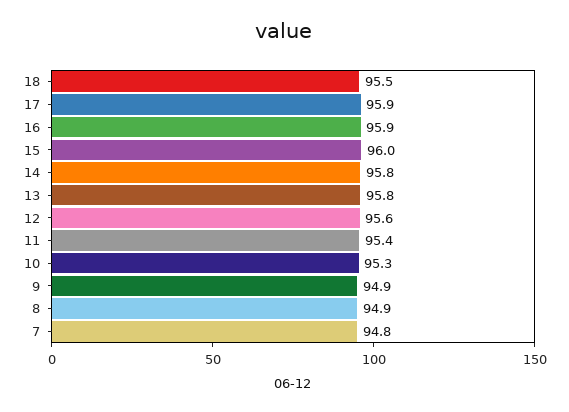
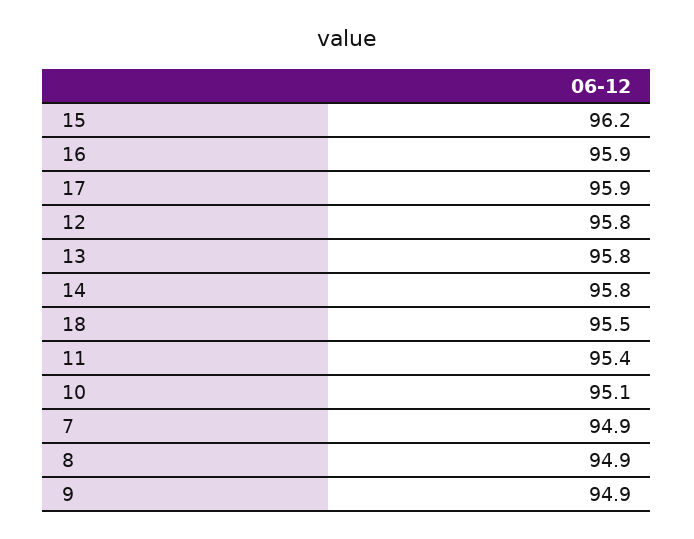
  {
    "18": 95.5,
    "17": 95.9,
    "16": 95.9,
-   "15": 96,
+   "15": 96.2,
    "14": 95.8,
    "13": 95.8,
-   "12": 95.6,
+   "12": 95.8,
    "11": 95.4,
-   "10": 95.3,
+   "10": 95.1,
    "9": 94.9,
    "8": 94.9,
-   "7": 94.8
+   "7": 94.9
  }

